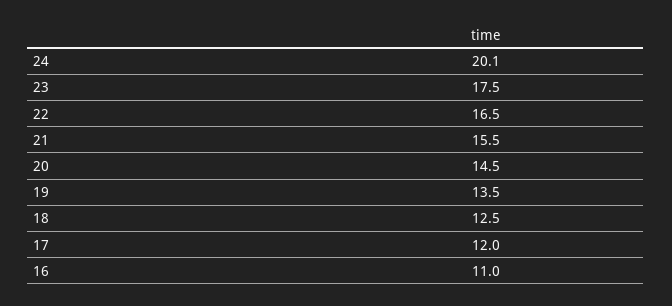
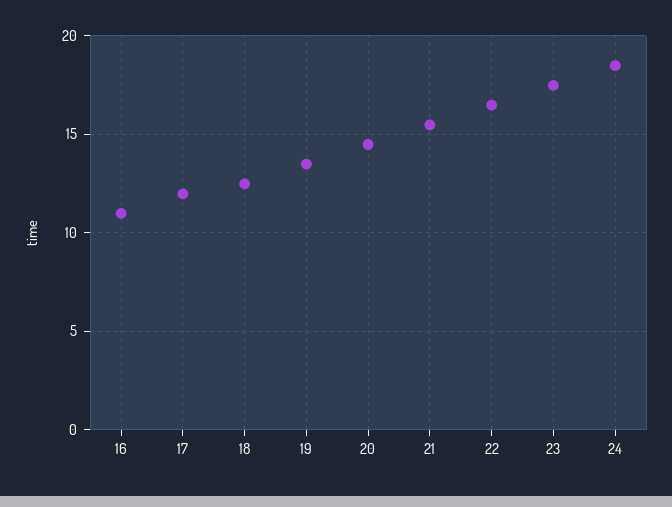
  {
-   "24": 20.1,
+   "24": 18.5,
    "23": 17.5,
    "22": 16.5,
    "21": 15.5,
    "20": 14.5,
    "19": 13.5,
    "18": 12.5,
    "17": 12,
    "16": 11
  }

